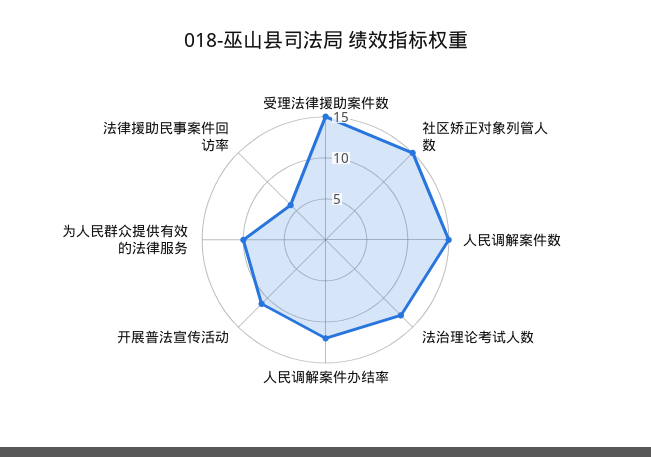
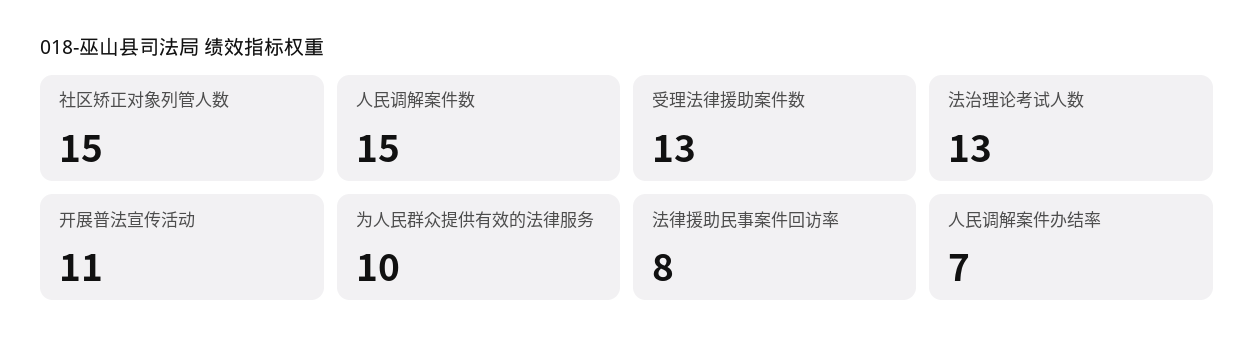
  {
-   "受理法律援助案件数": 15,
+   "受理法律援助案件数": 13,
    "社区矫正对象列管人数": 15,
    "人民调解案件数": 15,
    "法治理论考试人数": 13,
-   "人民调解案件办结率": 12,
+   "人民调解案件办结率": 7,
    "开展普法宣传活动": 11,
    "为人民群众提供有效的法律服务": 10,
-   "法律援助民事案件回访率": 6
+   "法律援助民事案件回访率": 8
  }

